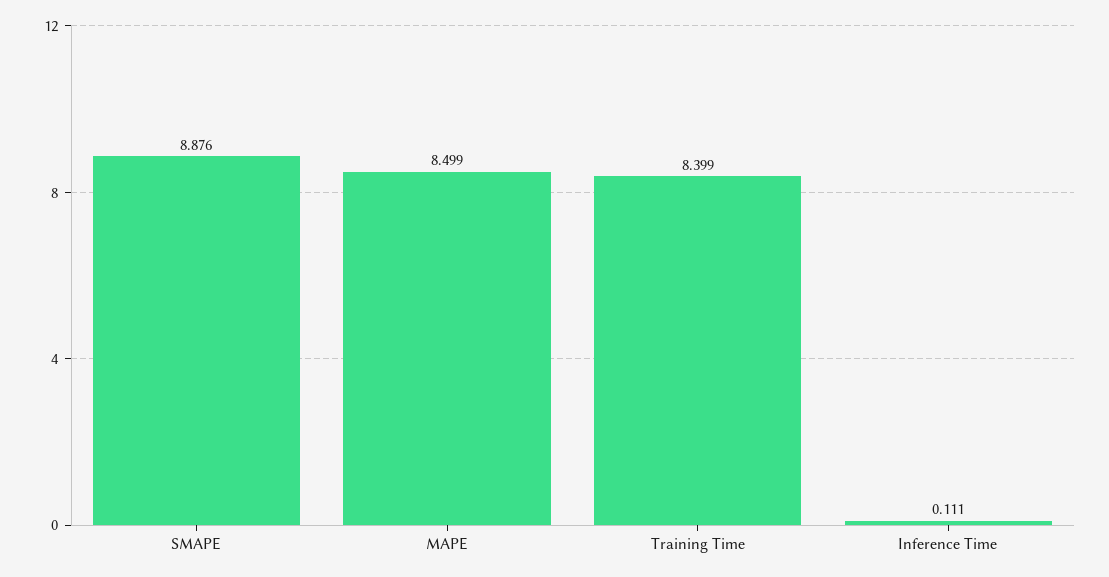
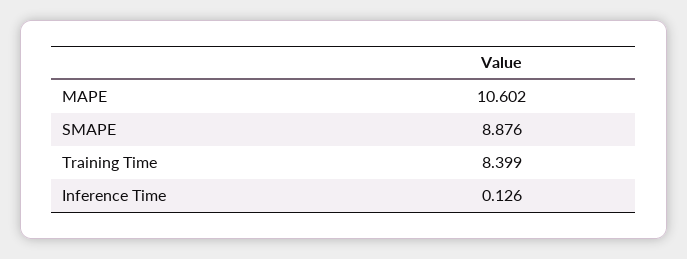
  {
    "SMAPE": 8.876,
-   "MAPE": 8.499,
+   "MAPE": 10.602,
    "Training Time": 8.399,
-   "Inference Time": 0.111
+   "Inference Time": 0.126
  }

